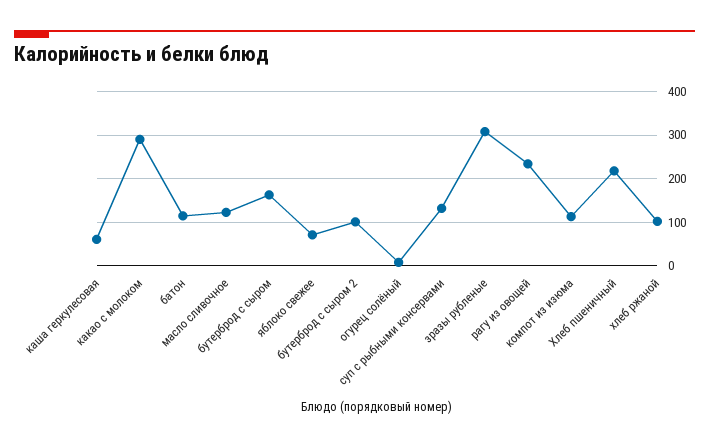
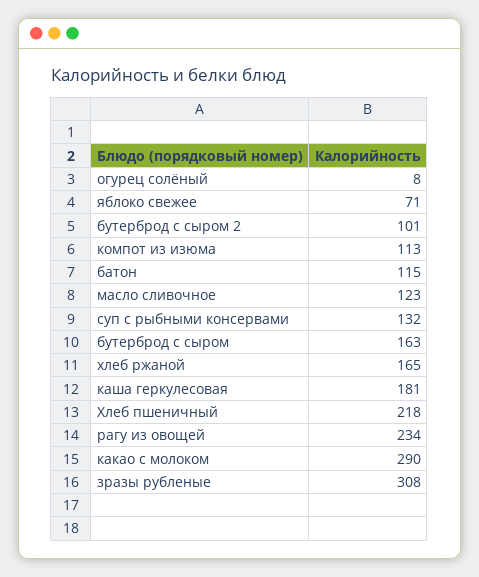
  {
-   "каша геркулесовая": 60,
+   "каша геркулесовая": 181,
    "какао с молоком": 290,
    "батон": 115,
    "масло сливочное": 123,
    "бутерброд с сыром": 163,
    "яблоко свежее": 71,
    "бутерброд с сыром 2": 101,
    "огурец солёный": 8,
    "суп с рыбными консервами": 132,
    "зразы рубленые": 308,
    "рагу из овощей": 234,
    "компот из изюма": 113,
    "Хлеб пшеничный": 218,
-   "хлеб ржаной": 100
+   "хлеб ржаной": 165
  }

